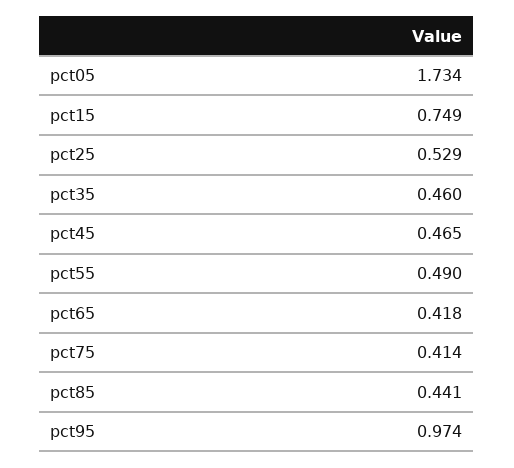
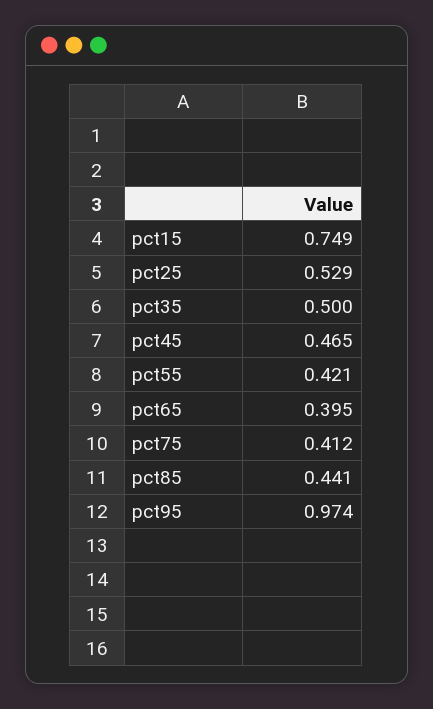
  {
-   "pct05": 1.734,
    "pct15": 0.749,
    "pct25": 0.529,
-   "pct35": 0.46,
+   "pct35": 0.5,
    "pct45": 0.465,
-   "pct55": 0.49,
+   "pct55": 0.421,
-   "pct65": 0.418,
+   "pct65": 0.395,
-   "pct75": 0.414,
+   "pct75": 0.412,
    "pct85": 0.441,
    "pct95": 0.974
  }

